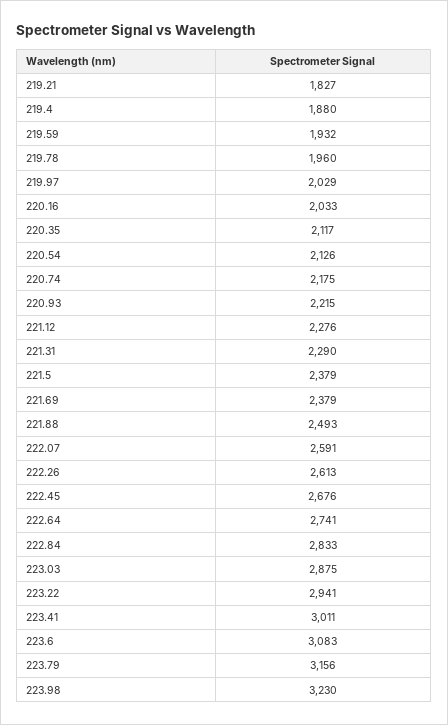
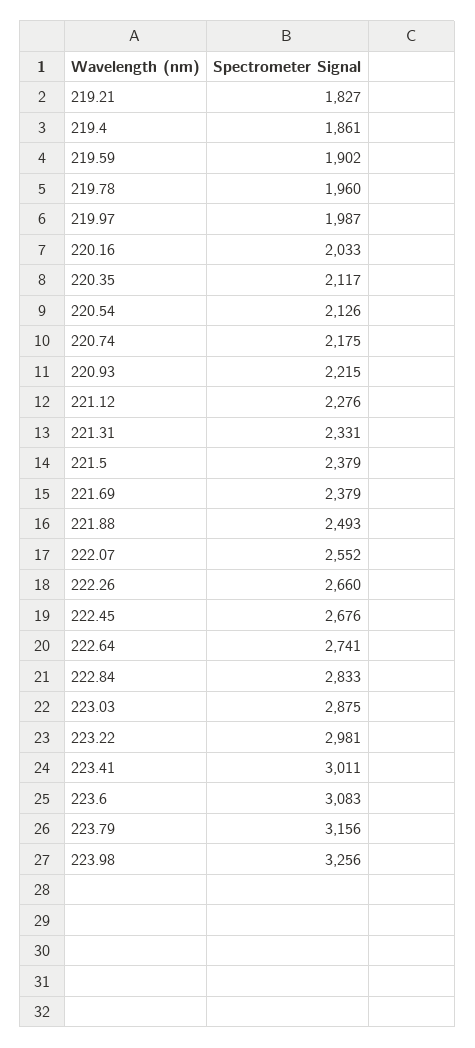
  {
    "219.21": 1827,
-   "219.4": 1880,
+   "219.4": 1861,
-   "219.59": 1932,
+   "219.59": 1902,
    "219.78": 1960,
-   "219.97": 2029,
+   "219.97": 1987,
    "220.16": 2033,
    "220.35": 2117,
    "220.54": 2126,
    "220.74": 2175,
    "220.93": 2215,
    "221.12": 2276,
-   "221.31": 2290,
+   "221.31": 2331,
    "221.5": 2379,
    "221.69": 2379,
    "221.88": 2493,
-   "222.07": 2591,
+   "222.07": 2552,
-   "222.26": 2613,
+   "222.26": 2660,
    "222.45": 2676,
    "222.64": 2741,
    "222.84": 2833,
    "223.03": 2875,
-   "223.22": 2941,
+   "223.22": 2981,
    "223.41": 3011,
    "223.6": 3083,
    "223.79": 3156,
-   "223.98": 3230
+   "223.98": 3256
  }

